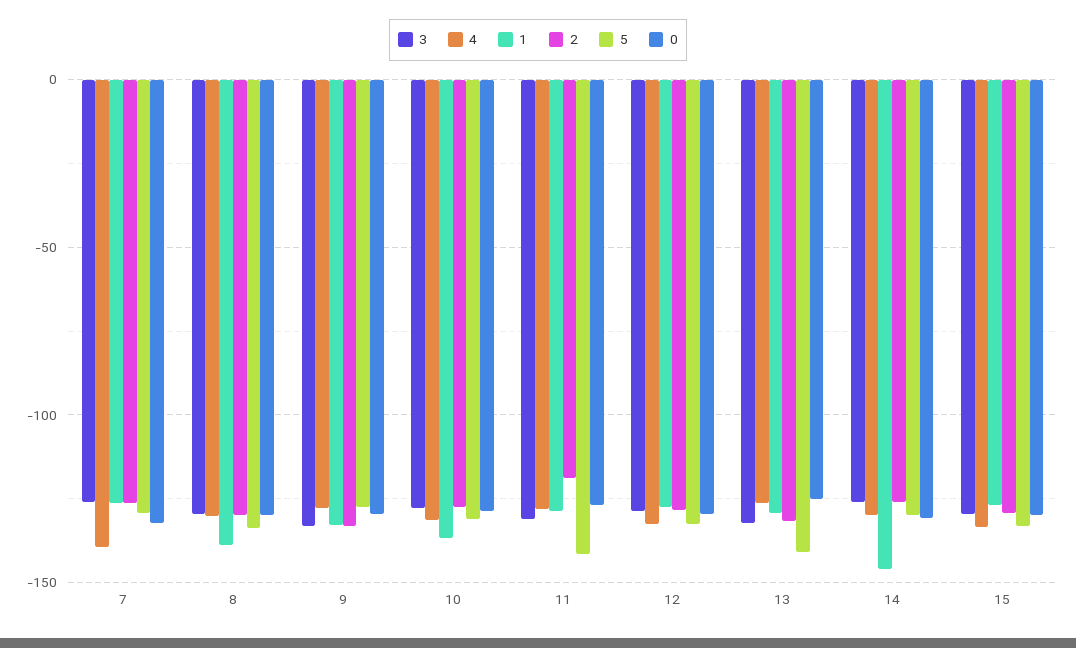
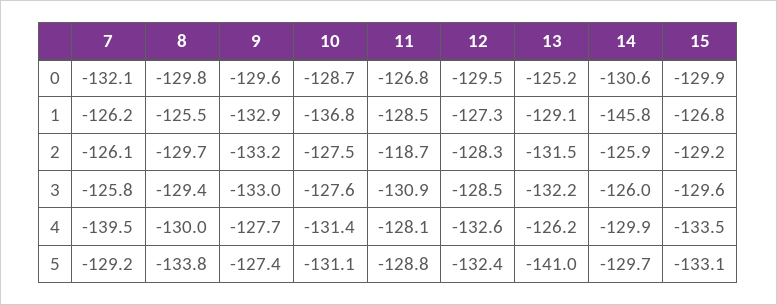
  {
    "3": {
      "7": -125.8,
      "8": -129.4,
      "9": -133,
      "10": -127.6,
      "11": -130.9,
      "12": -128.5,
      "13": -132.2,
      "14": -126,
      "15": -129.6
    },
    "4": {
      "7": -139.5,
      "8": -130,
      "9": -127.7,
      "10": -131.4,
      "11": -128.1,
      "12": -132.6,
      "13": -126.2,
      "14": -129.9,
      "15": -133.5
    },
    "1": {
      "7": -126.2,
-     "8": -140,
+     "8": -125.5,
      "9": -132.9,
      "10": -136.8,
      "11": -128.5,
      "12": -127.3,
      "13": -129.1,
      "14": -145.8,
      "15": -126.8
    },
    "2": {
      "7": -126.1,
      "8": -129.7,
      "9": -133.2,
      "10": -127.5,
      "11": -118.7,
      "12": -128.3,
      "13": -131.5,
      "14": -125.9,
      "15": -129.2
    },
    "5": {
      "7": -129.2,
      "8": -133.8,
      "9": -127.4,
      "10": -131.1,
-     "11": -140,
+     "11": -128.8,
      "12": -132.4,
      "13": -141,
      "14": -129.7,
      "15": -133.1
    },
    "0": {
      "7": -132.1,
      "8": -129.8,
      "9": -129.6,
      "10": -128.7,
      "11": -126.8,
      "12": -129.5,
      "13": -125.2,
      "14": -130.6,
      "15": -129.9
    }
  }

